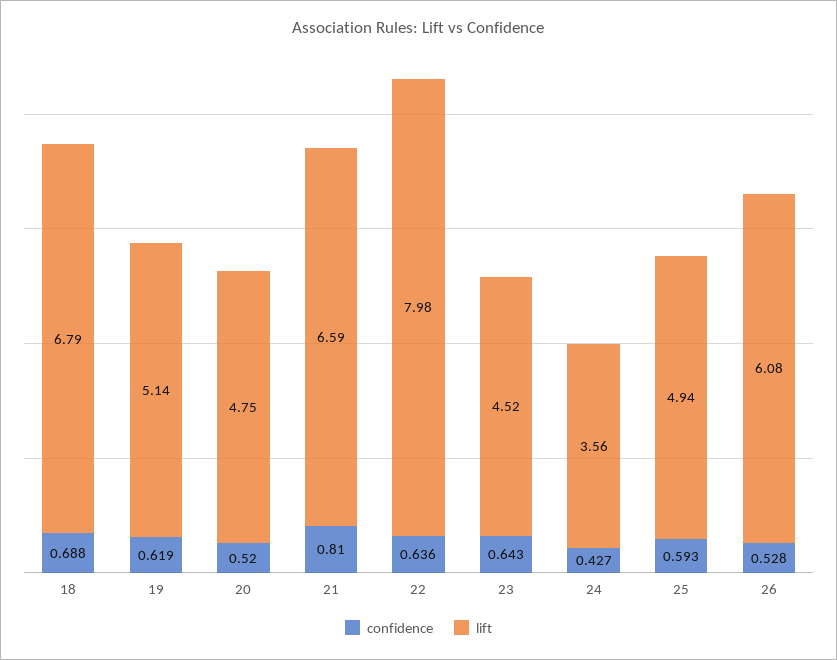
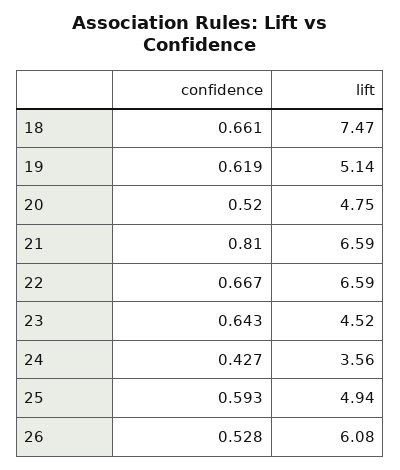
  {
    "confidence": {
-     "18": 0.688,
+     "18": 0.661,
      "19": 0.619,
      "20": 0.52,
      "21": 0.81,
-     "22": 0.636,
+     "22": 0.667,
      "23": 0.643,
      "24": 0.427,
      "25": 0.593,
      "26": 0.528
    },
    "lift": {
-     "18": 6.79,
+     "18": 7.47,
      "19": 5.14,
      "20": 4.75,
      "21": 6.59,
-     "22": 7.98,
+     "22": 6.59,
      "23": 4.52,
      "24": 3.56,
      "25": 4.94,
      "26": 6.08
    }
  }

